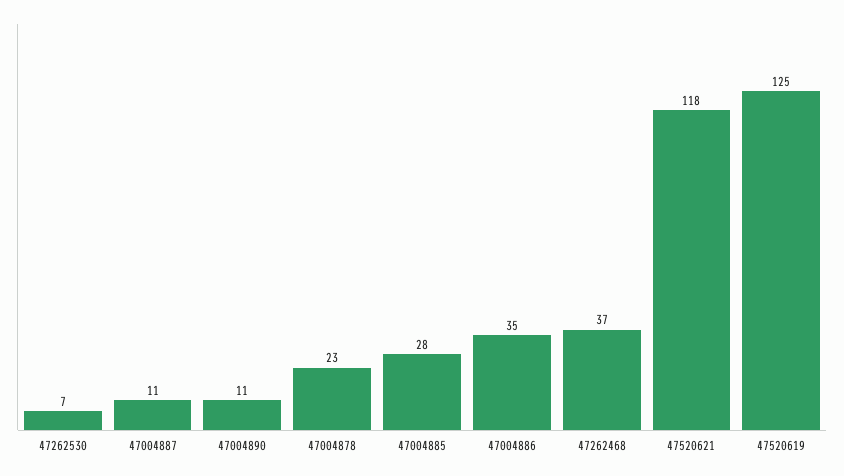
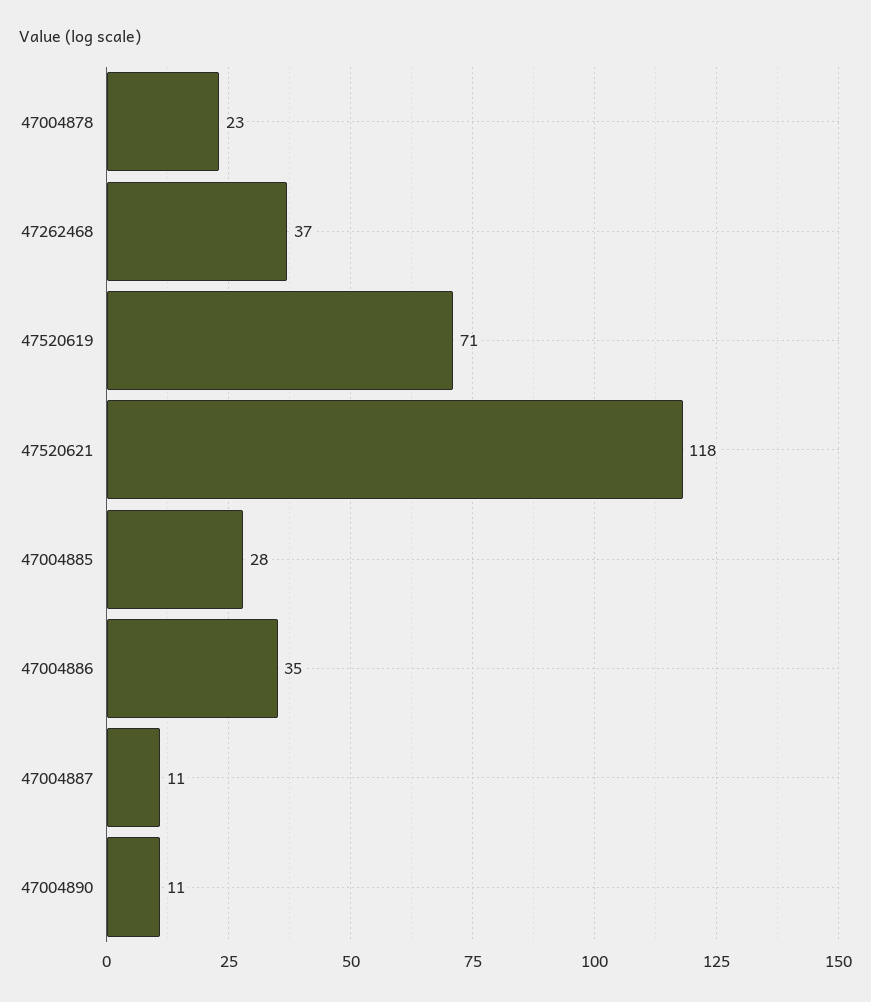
  {
-   "47262530": 7,
    "47004887": 11,
    "47004890": 11,
    "47004878": 23,
    "47004885": 28,
    "47004886": 35,
    "47262468": 37,
    "47520621": 118,
-   "47520619": 125
+   "47520619": 71
  }

